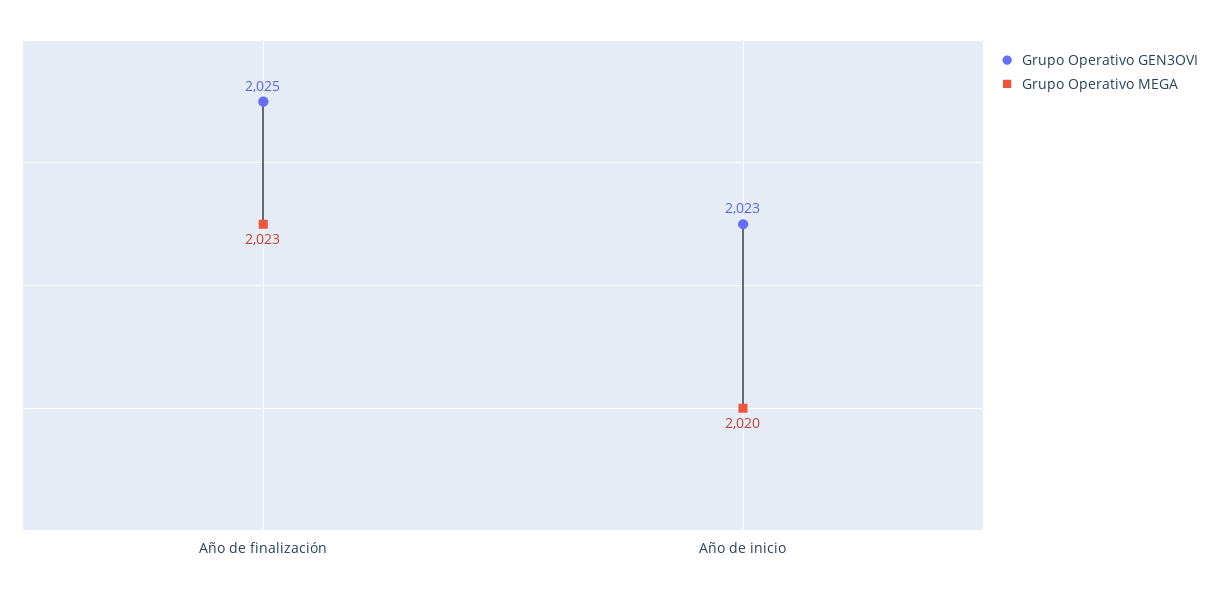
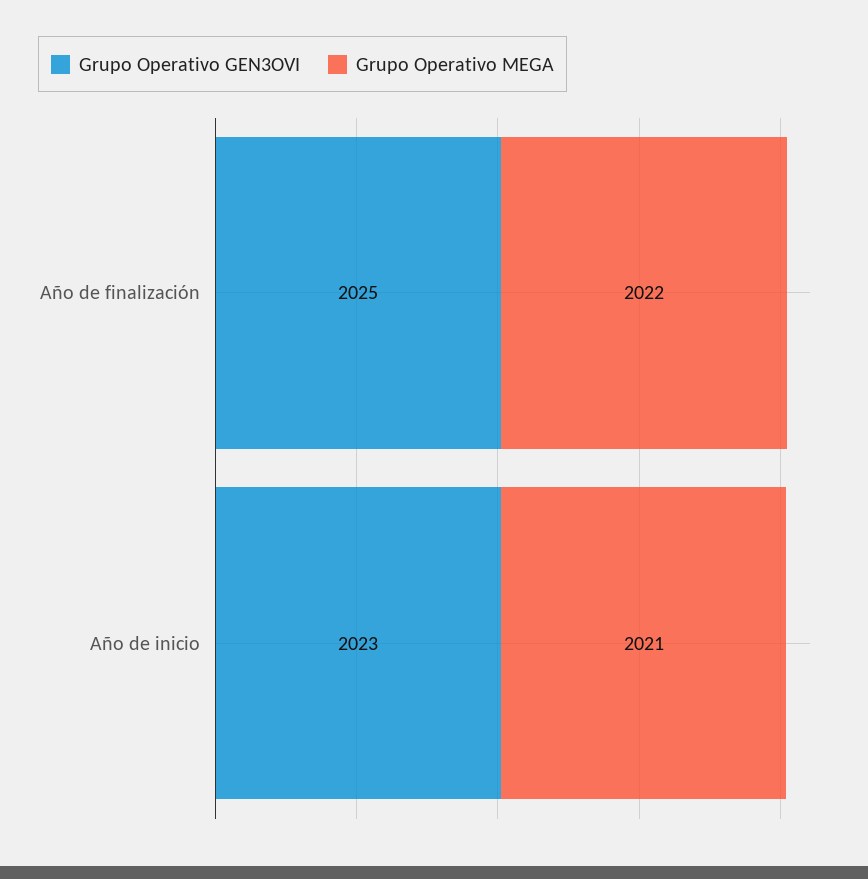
  {
    "Grupo Operativo GEN3OVI": {
      "Año de finalización": 2025,
      "Año de inicio": 2023
    },
    "Grupo Operativo MEGA": {
-     "Año de finalización": 2023,
+     "Año de finalización": 2022,
-     "Año de inicio": 2020
+     "Año de inicio": 2021
    }
  }

